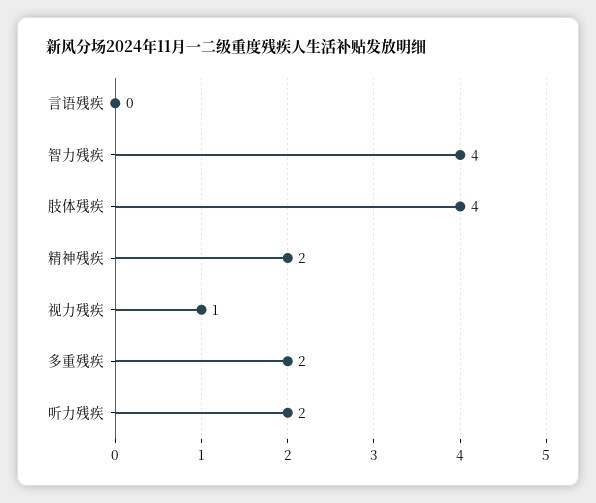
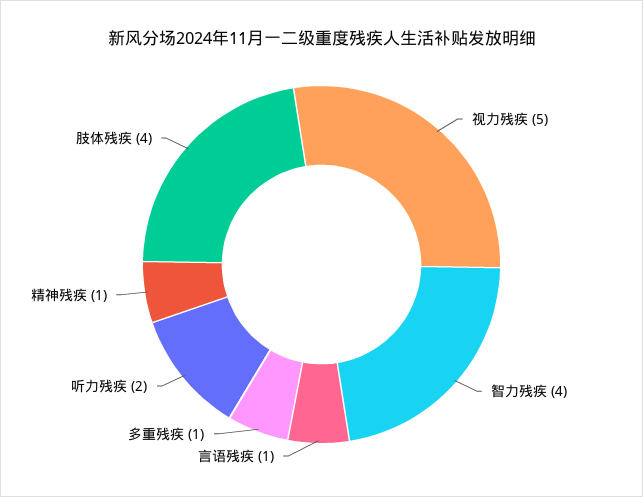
  {
-   "言语残疾": 0,
+   "言语残疾": 1,
    "智力残疾": 4,
    "肢体残疾": 4,
-   "精神残疾": 2,
+   "精神残疾": 1,
-   "视力残疾": 1,
+   "视力残疾": 5,
-   "多重残疾": 2,
+   "多重残疾": 1,
    "听力残疾": 2
  }

